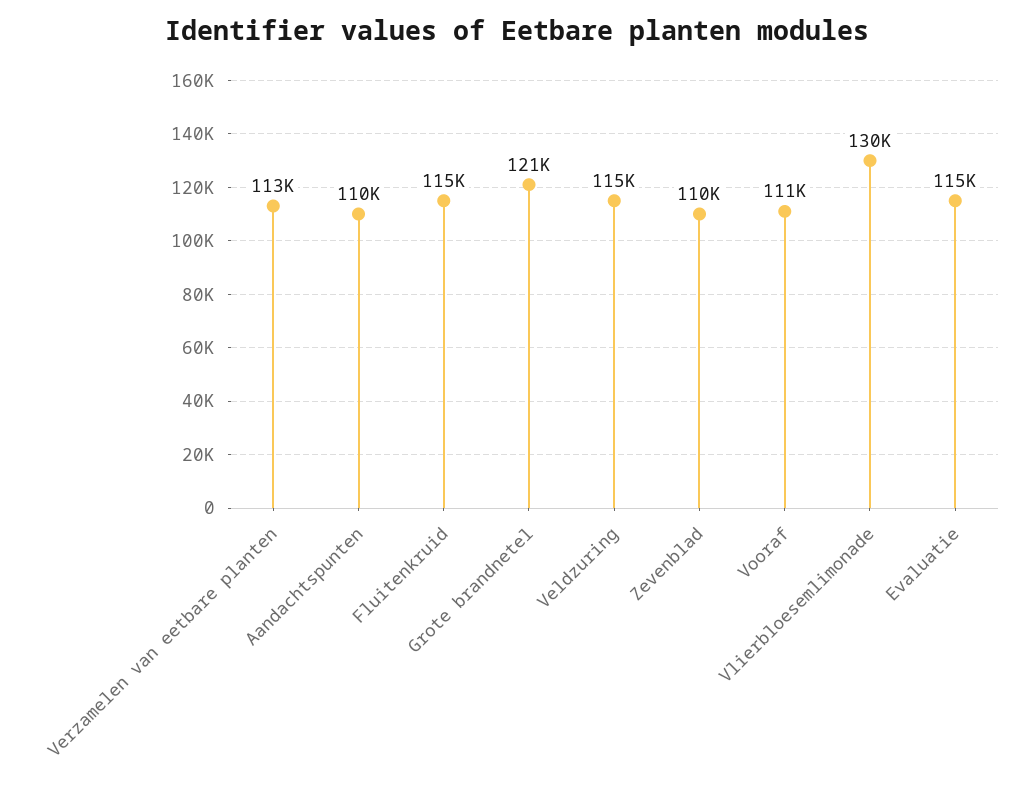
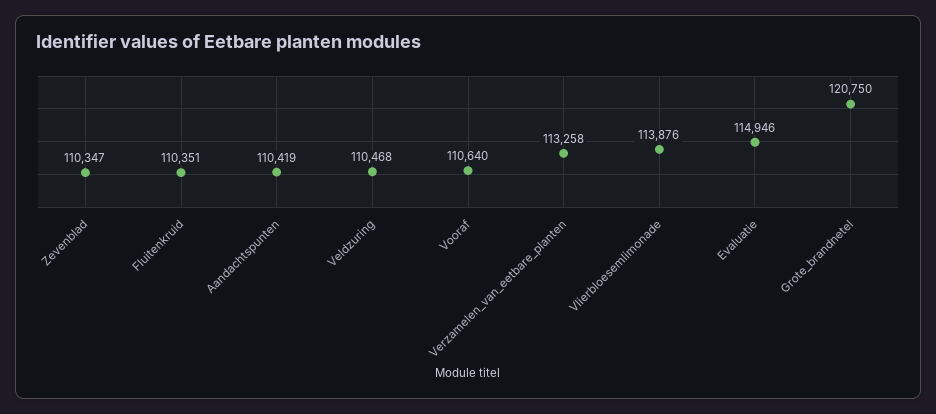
  {
    "Verzamelen van eetbare planten": 113258,
    "Aandachtspunten": 110419,
-   "Fluitenkruid": 115000,
+   "Fluitenkruid": 110351,
    "Grote brandnetel": 120750,
-   "Veldzuring": 115000,
+   "Veldzuring": 110468,
    "Zevenblad": 110347,
    "Vooraf": 110640,
-   "Vlierbloesemlimonade": 130000,
+   "Vlierbloesemlimonade": 113876,
    "Evaluatie": 114946
  }

